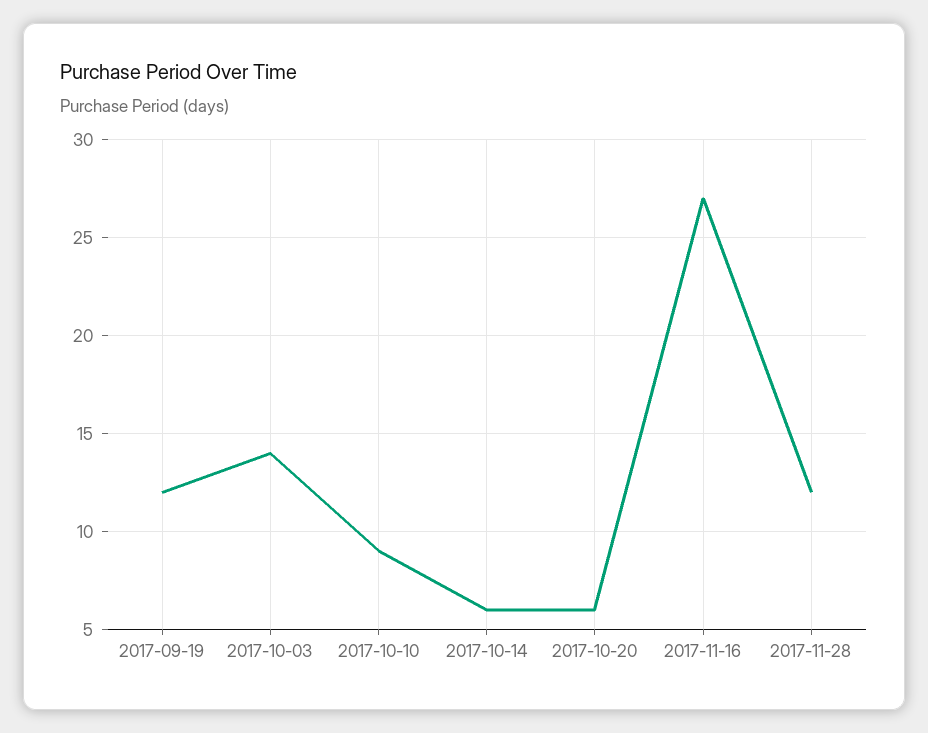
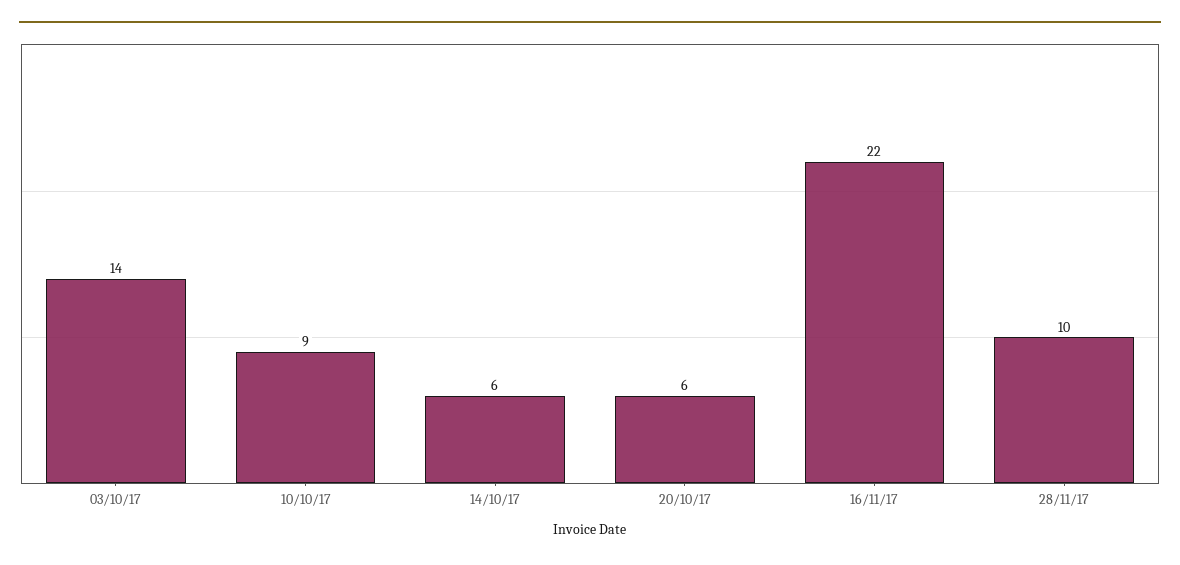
  {
-   "2017-09-19": 12,
    "2017-10-03": 14,
    "2017-10-10": 9,
    "2017-10-14": 6,
    "2017-10-20": 6,
-   "2017-11-16": 27,
+   "2017-11-16": 22,
-   "2017-11-28": 12
+   "2017-11-28": 10
  }

